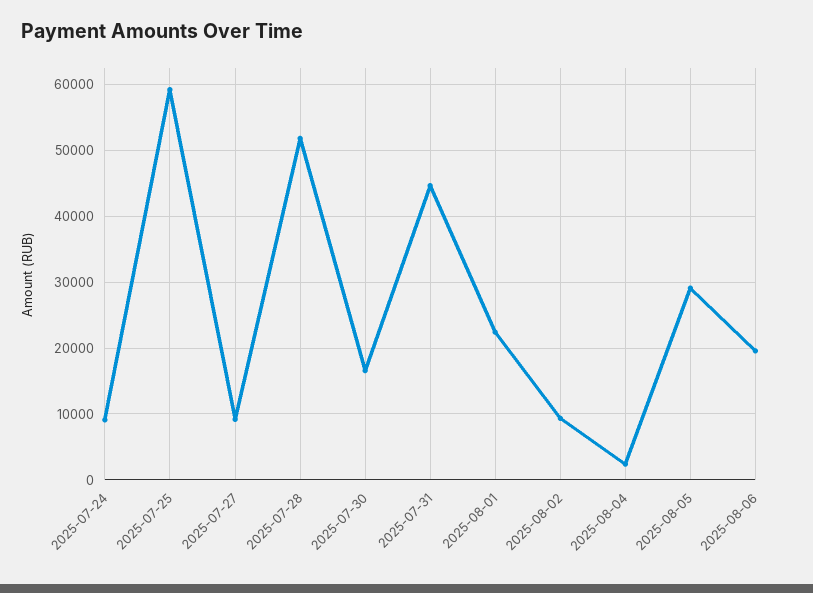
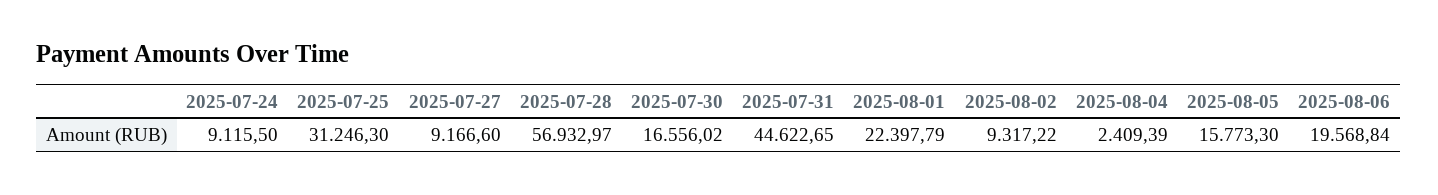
  {
    "2025-07-24": 9115.5,
-   "2025-07-25": 59000,
+   "2025-07-25": 31246.3,
    "2025-07-27": 9166.6,
-   "2025-07-28": 52000,
+   "2025-07-28": 56932.97,
    "2025-07-30": 16556.02,
    "2025-07-31": 44622.65,
    "2025-08-01": 22397.79,
    "2025-08-02": 9317.22,
    "2025-08-04": 2409.39,
-   "2025-08-05": 29000,
+   "2025-08-05": 15773.3,
    "2025-08-06": 19568.84
  }

